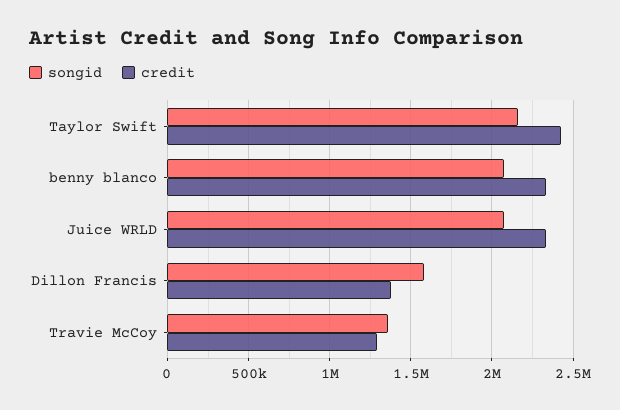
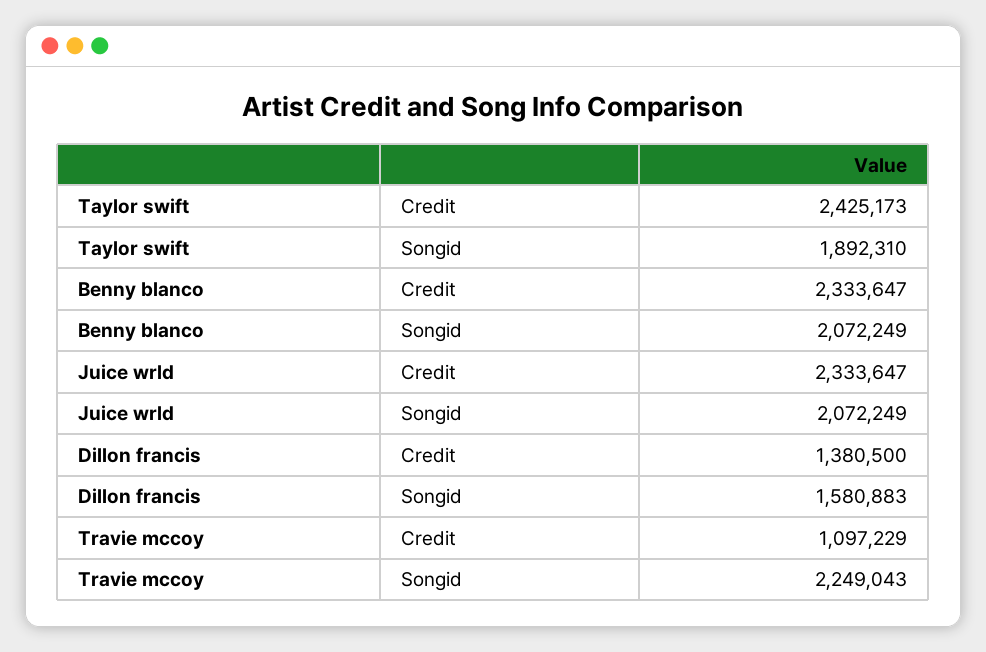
  {
    "songid": {
-     "Taylor Swift": 2150000,
+     "Taylor Swift": 1892310,
      "benny blanco": 2072249,
      "Juice WRLD": 2072249,
      "Dillon Francis": 1580883,
-     "Travie McCoy": 1350000
+     "Travie McCoy": 2249043
    },
    "credit": {
      "Taylor Swift": 2425173,
      "benny blanco": 2333647,
      "Juice WRLD": 2333647,
      "Dillon Francis": 1380500,
-     "Travie McCoy": 1300000
+     "Travie McCoy": 1097229
    }
  }

